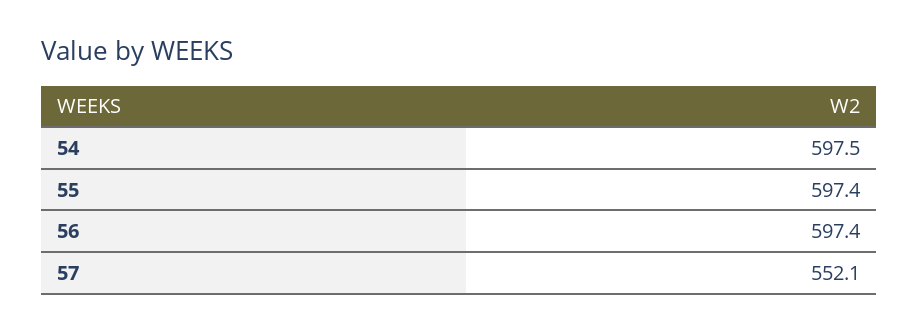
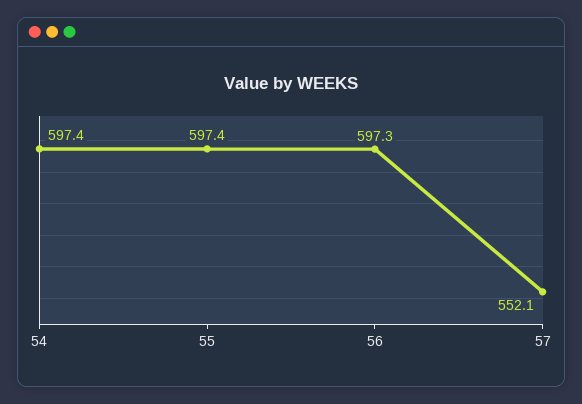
  {
-   "54": 597.5,
+   "54": 597.4,
    "55": 597.4,
-   "56": 597.4,
+   "56": 597.3,
    "57": 552.1
  }

